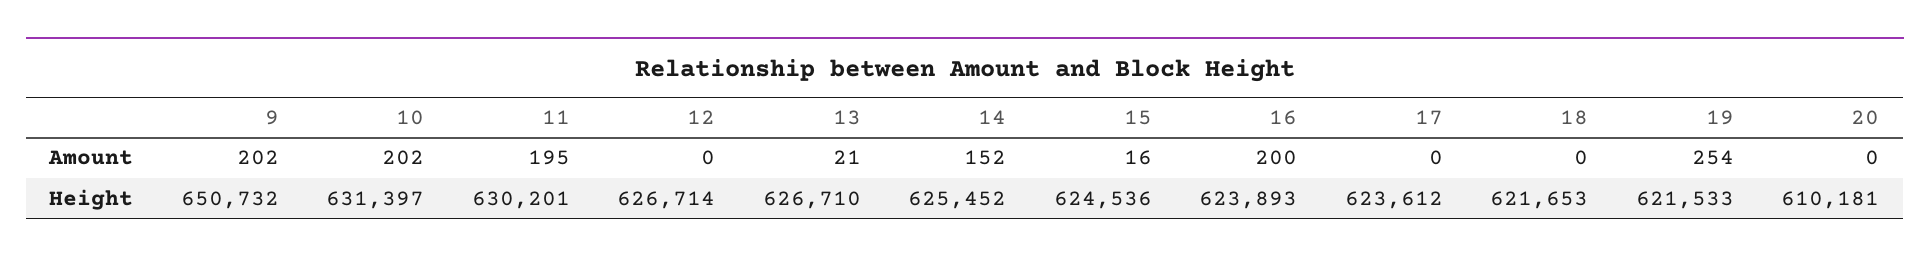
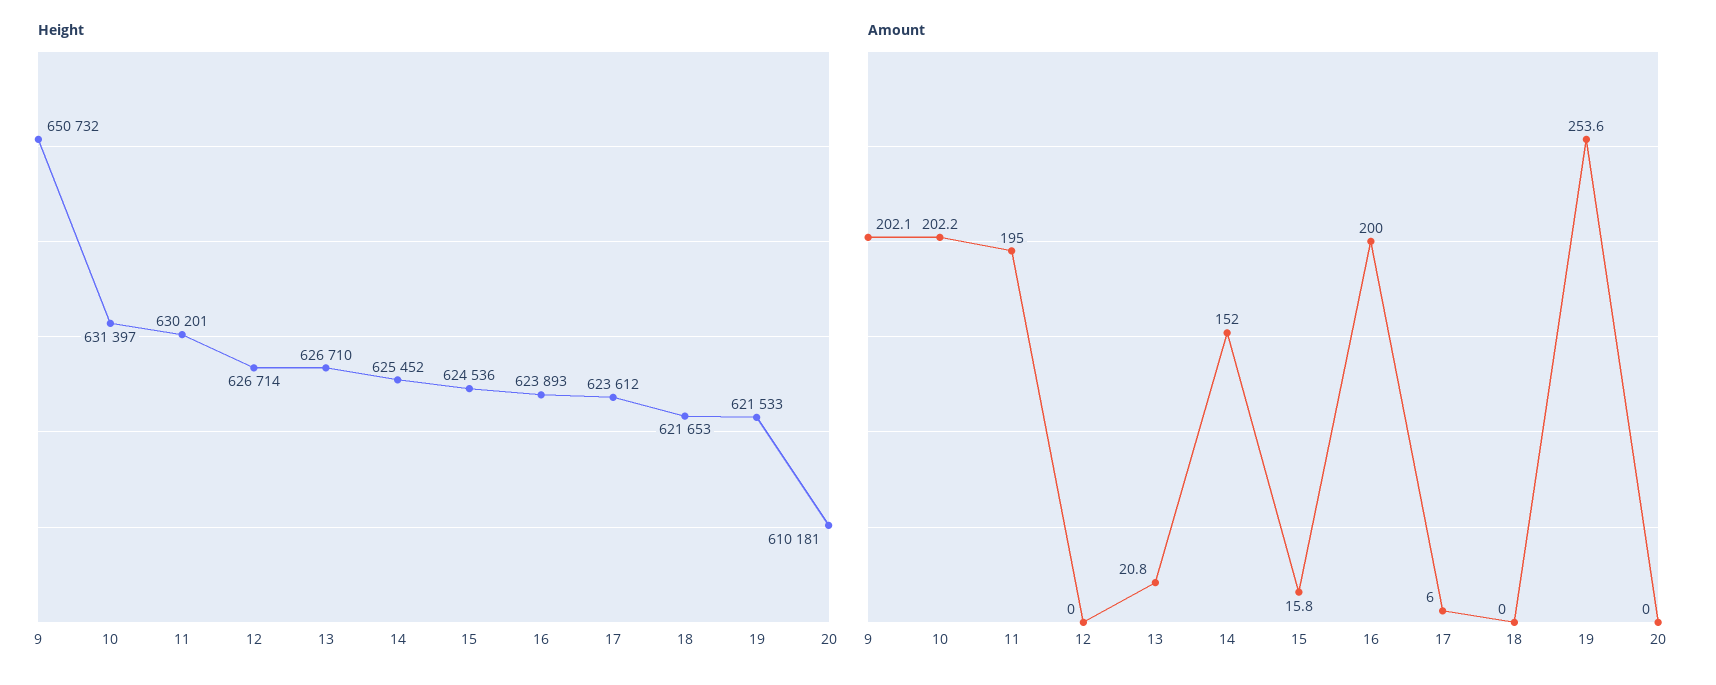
  {
    "Amount": {
      "9": 202.1,
      "10": 202.2,
      "11": 195,
      "12": 0,
      "13": 20.8,
      "14": 152,
      "15": 15.8,
      "16": 200,
-     "17": 0,
+     "17": 6,
      "18": 0,
      "19": 253.6,
      "20": 0
    },
    "Height": {
      "9": 650732,
      "10": 631397,
      "11": 630201,
      "12": 626714,
      "13": 626710,
      "14": 625452,
      "15": 624536,
      "16": 623893,
      "17": 623612,
      "18": 621653,
      "19": 621533,
      "20": 610181
    }
  }

